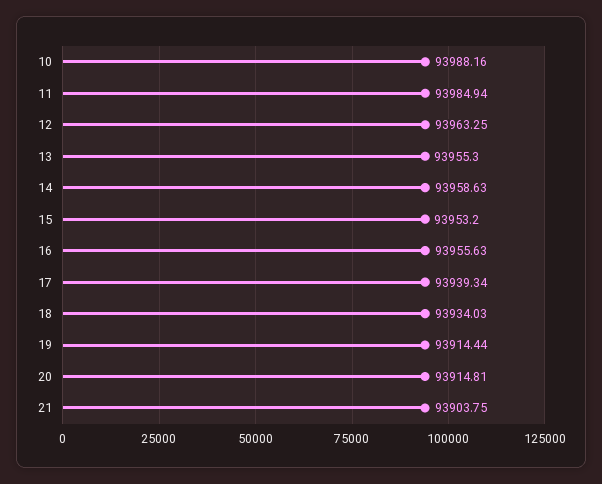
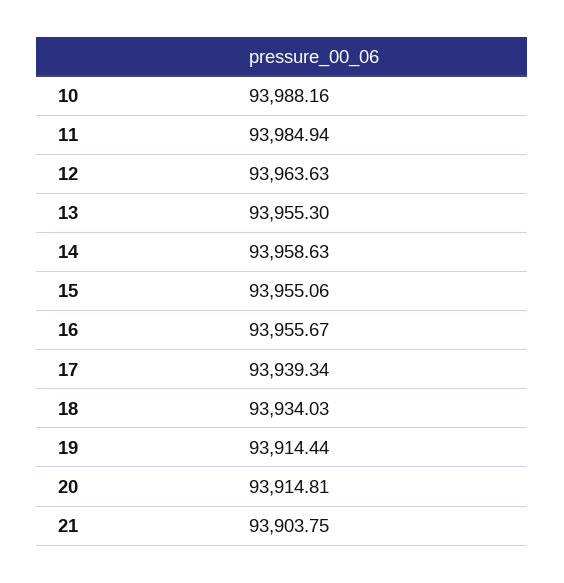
  {
    "10": 93988.16,
    "11": 93984.94,
-   "12": 93963.25,
+   "12": 93963.63,
    "13": 93955.3,
    "14": 93958.63,
-   "15": 93953.2,
+   "15": 93955.06,
-   "16": 93955.63,
+   "16": 93955.67,
    "17": 93939.34,
    "18": 93934.03,
    "19": 93914.44,
    "20": 93914.81,
    "21": 93903.75
  }

